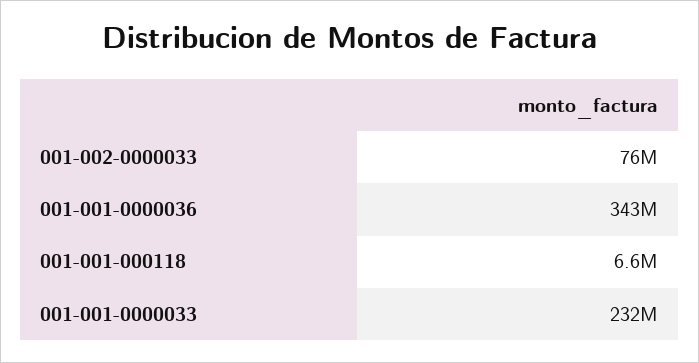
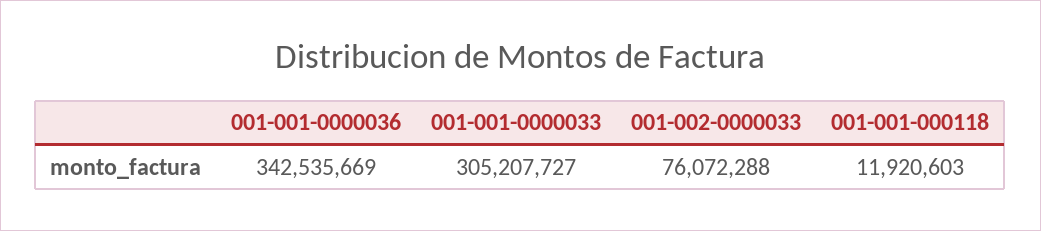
  {
    "001-002-0000033": 76072288,
    "001-001-0000036": 342535669,
-   "001-001-000118": 6600000,
+   "001-001-000118": 11920603,
-   "001-001-0000033": 232000000
+   "001-001-0000033": 305207727
  }

